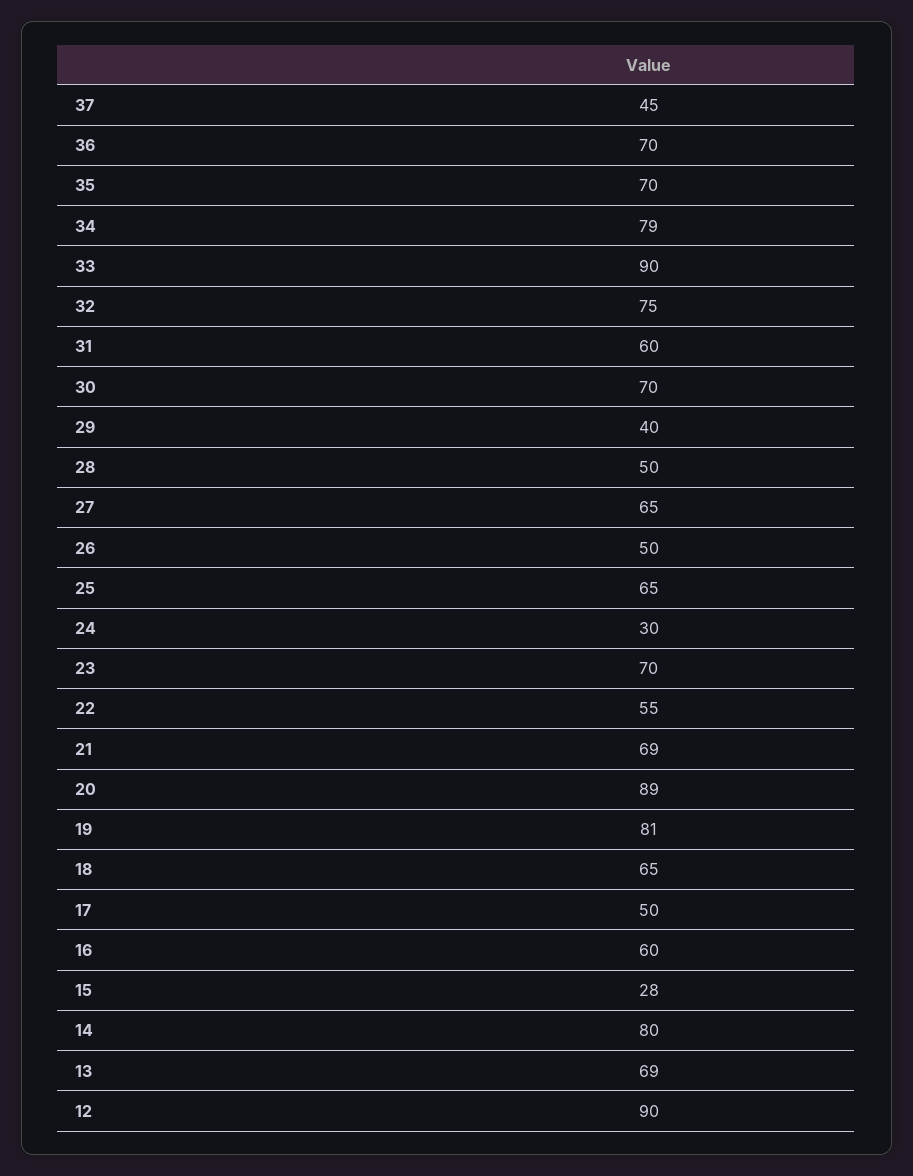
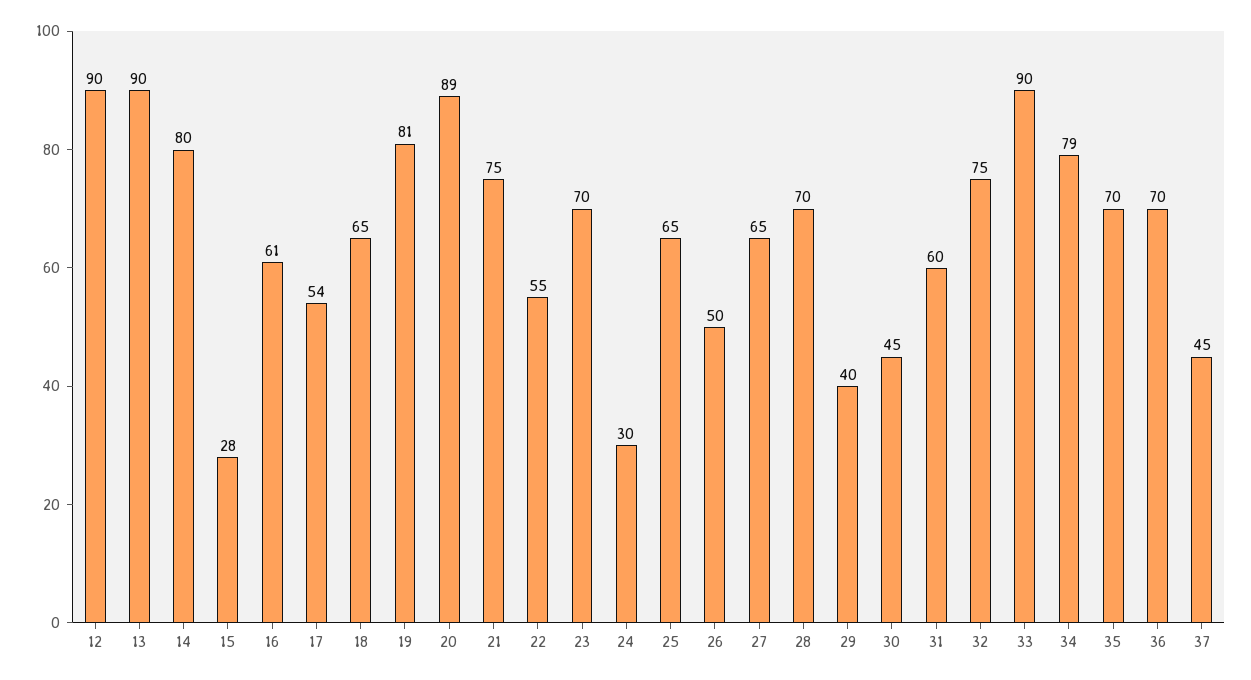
  {
    "37": 45,
    "36": 70,
    "35": 70,
    "34": 79,
    "33": 90,
    "32": 75,
    "31": 60,
-   "30": 70,
+   "30": 45,
    "29": 40,
-   "28": 50,
+   "28": 70,
    "27": 65,
    "26": 50,
    "25": 65,
    "24": 30,
    "23": 70,
    "22": 55,
-   "21": 69,
+   "21": 75,
    "20": 89,
    "19": 81,
    "18": 65,
-   "17": 50,
+   "17": 54,
-   "16": 60,
+   "16": 61,
    "15": 28,
    "14": 80,
-   "13": 69,
+   "13": 90,
    "12": 90
  }

